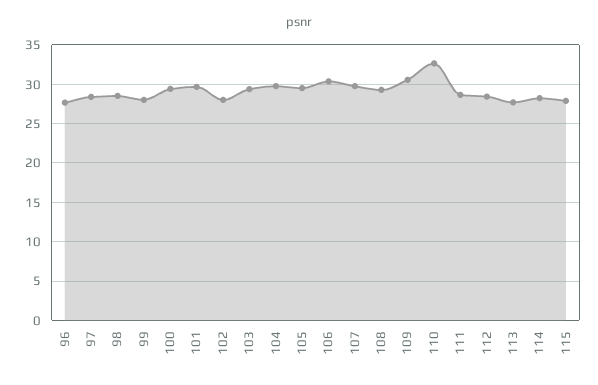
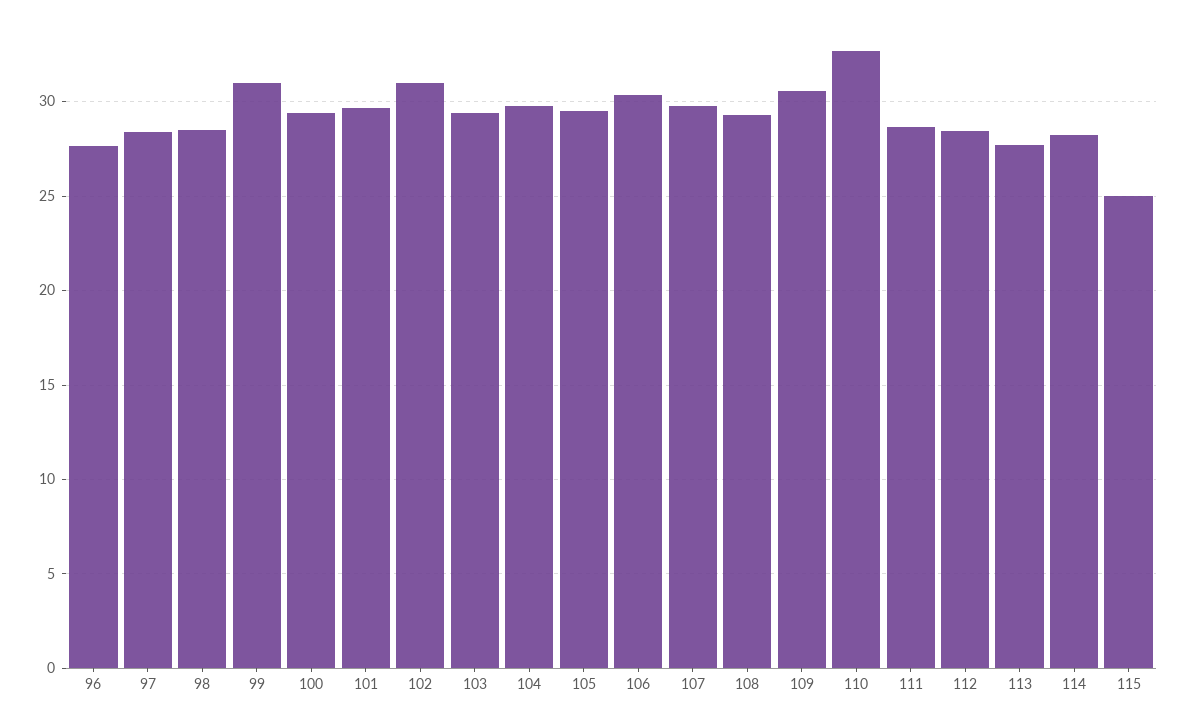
  {
    "96": 27.5,
    "97": 28.5,
    "98": 28.5,
-   "99": 28,
+   "99": 31,
    "100": 29.5,
    "101": 29.5,
-   "102": 28,
+   "102": 31,
    "103": 29.5,
    "104": 30,
    "105": 29.5,
    "106": 30.5,
    "107": 30,
    "108": 29.5,
    "109": 30.5,
    "110": 32.5,
    "111": 28.5,
    "112": 28.5,
    "113": 27.5,
    "114": 28,
-   "115": 28
+   "115": 25
  }

